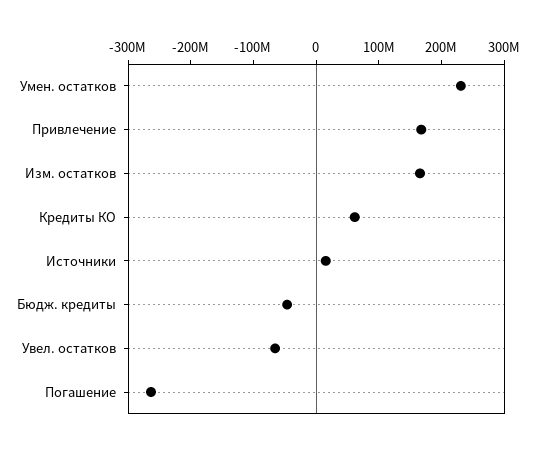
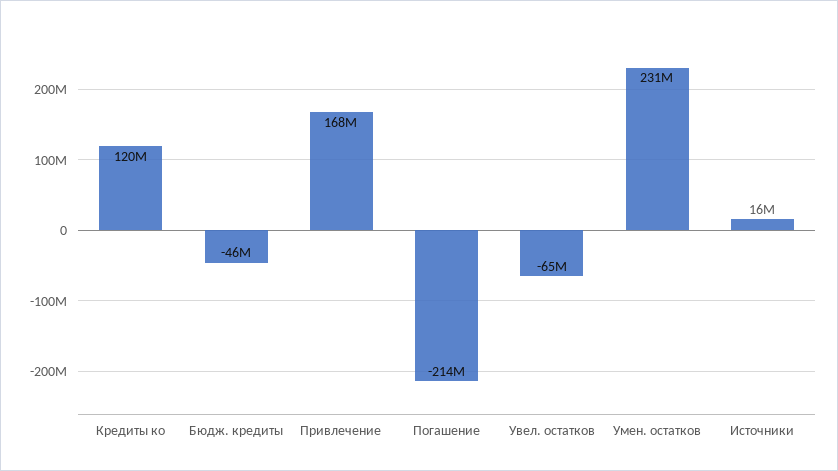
  {
    "Умен. остатков": 231000000,
    "Привлечение": 168000000,
-   "Изм. остатков": 160000000,
-   "Кредиты КО": 60000000,
+   "Кредиты КО": 120000000,
    "Источники": 16000000,
    "Бюдж. кредиты": -46000000,
    "Увел. остатков": -65000000,
-   "Погашение": -260000000
+   "Погашение": -214000000
  }

